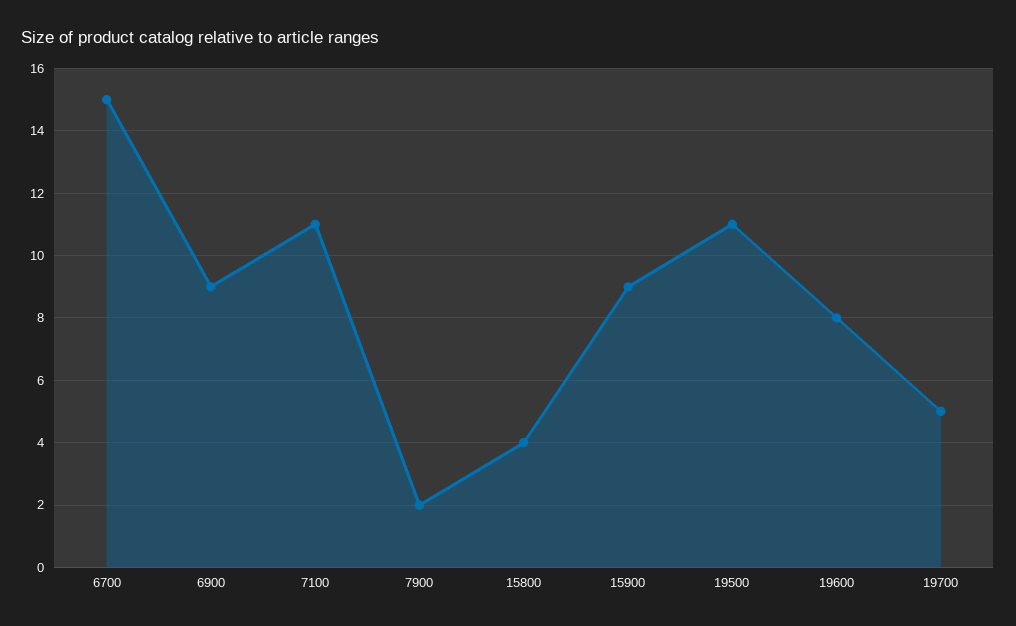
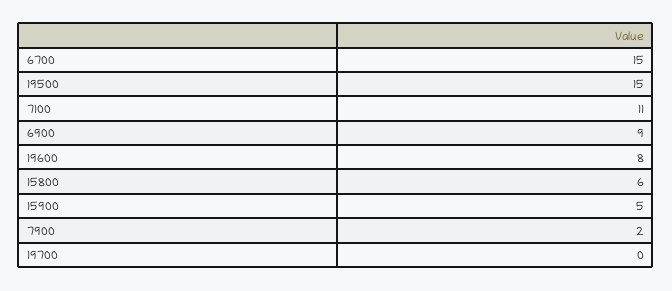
  {
    "6700": 15,
    "6900": 9,
    "7100": 11,
    "7900": 2,
-   "15800": 4,
+   "15800": 6,
-   "15900": 9,
+   "15900": 5,
-   "19500": 11,
+   "19500": 15,
    "19600": 8,
-   "19700": 5
+   "19700": 0
  }

